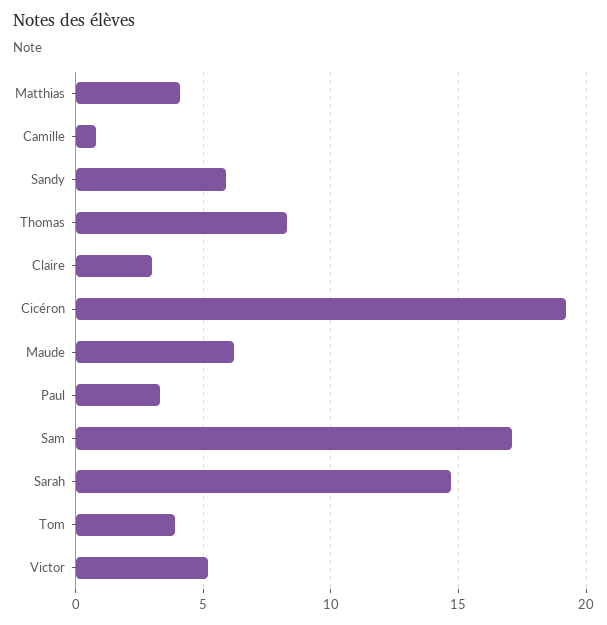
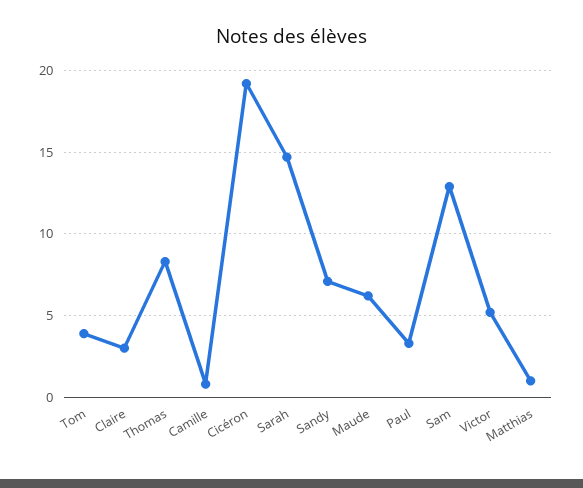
  {
-   "Matthias": 4,
+   "Matthias": 1,
    "Camille": 1,
-   "Sandy": 6,
+   "Sandy": 7,
    "Thomas": 8.5,
    "Claire": 3,
    "Cicéron": 19,
    "Maude": 6,
    "Paul": 3.5,
-   "Sam": 17,
+   "Sam": 13,
    "Sarah": 14.5,
    "Tom": 4,
    "Victor": 5
  }

